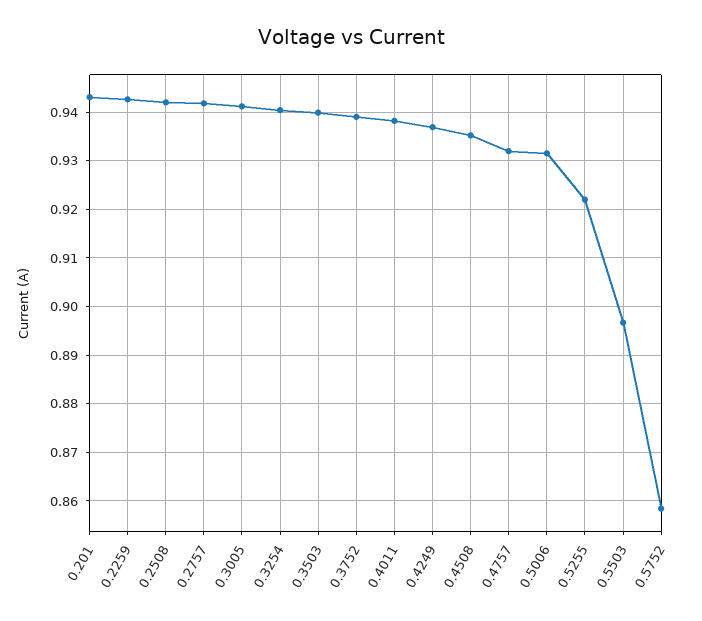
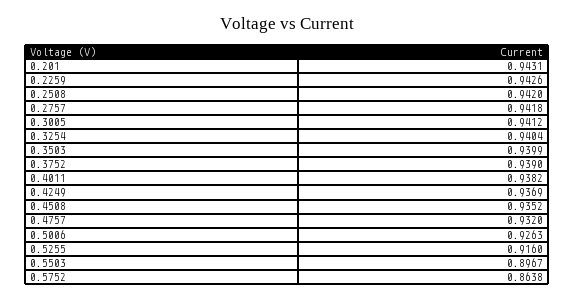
  {
    "0.201": 0.9431,
    "0.2259": 0.9426,
    "0.2508": 0.942,
    "0.2757": 0.9418,
    "0.3005": 0.9412,
    "0.3254": 0.9404,
    "0.3503": 0.9399,
    "0.3752": 0.939,
    "0.4011": 0.9382,
    "0.4249": 0.9369,
    "0.4508": 0.9352,
    "0.4757": 0.932,
-   "0.5006": 0.932,
+   "0.5006": 0.9263,
-   "0.5255": 0.922,
+   "0.5255": 0.916,
    "0.5503": 0.8967,
-   "0.5752": 0.858
+   "0.5752": 0.8638
  }

